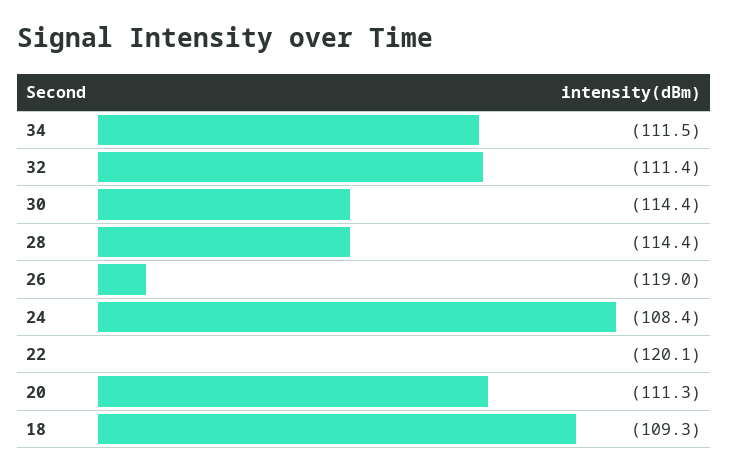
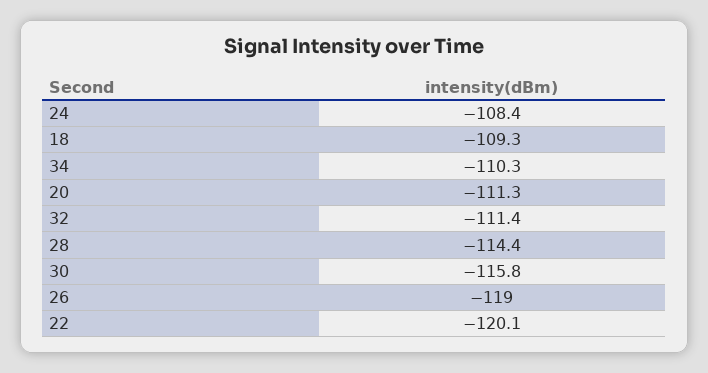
  {
-   "34": -111.5,
+   "34": -110.3,
    "32": -111.4,
-   "30": -114.4,
+   "30": -115.8,
    "28": -114.4,
    "26": -119,
    "24": -108.4,
    "22": -120.1,
    "20": -111.3,
    "18": -109.3
  }

